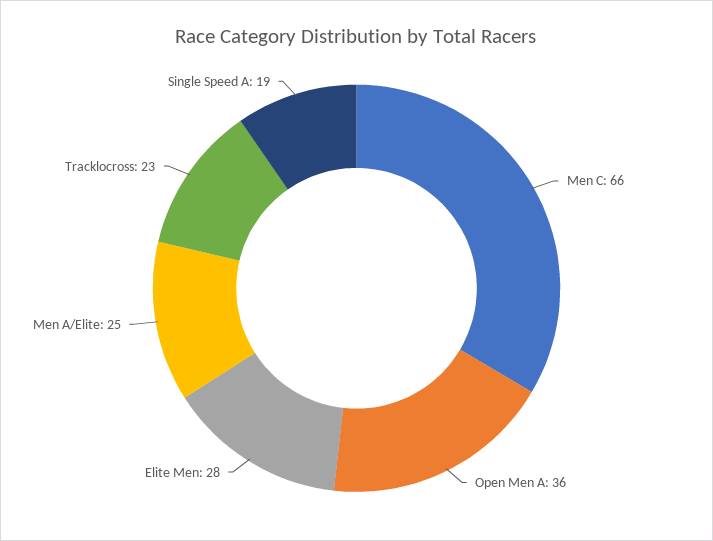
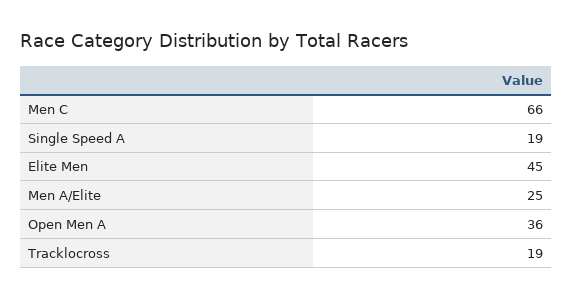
  {
    "Men C": 66,
    "Open Men A": 36,
-   "Elite Men": 28,
+   "Elite Men": 45,
    "Men A/Elite": 25,
-   "Tracklocross": 23,
+   "Tracklocross": 19,
    "Single Speed A": 19
  }

